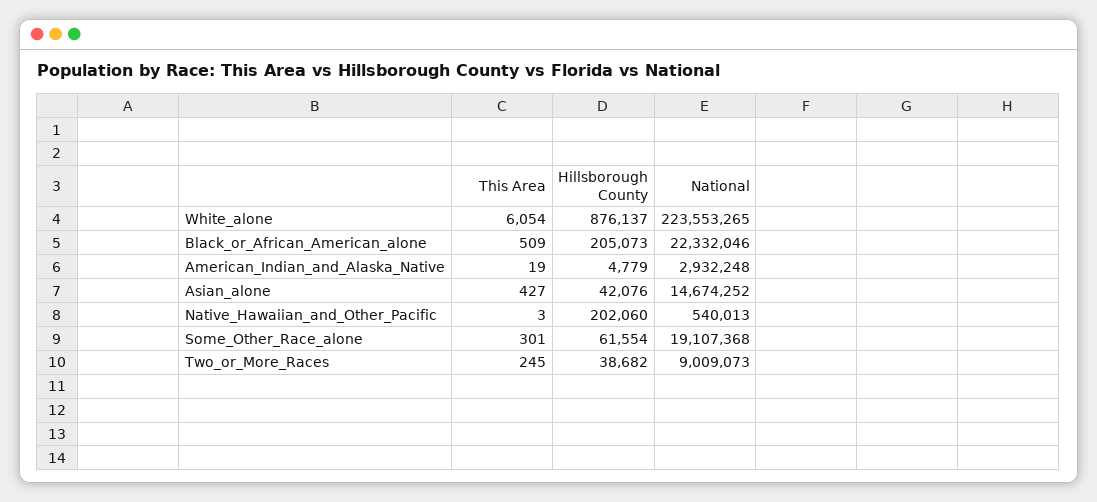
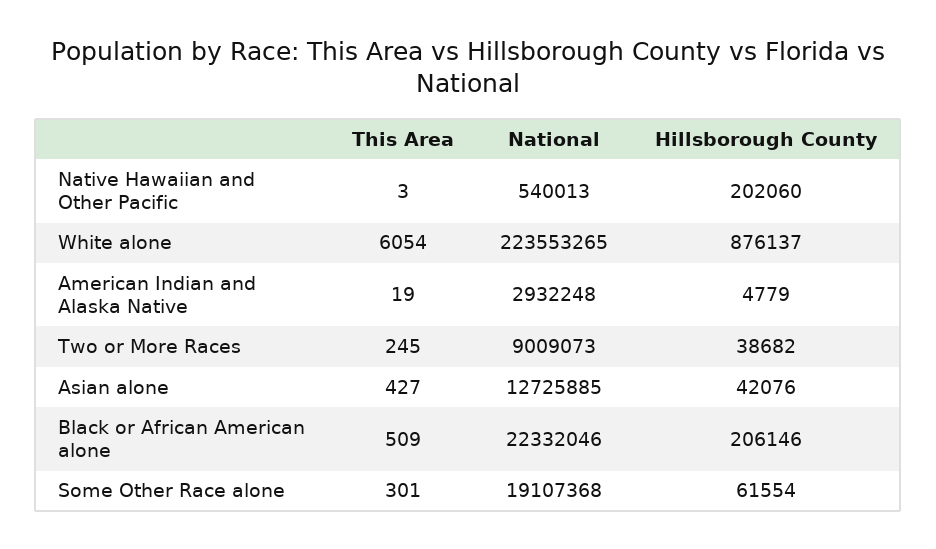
  {
    "This Area": {
      "White_alone": 6054,
      "Black_or_African_American_alone": 509,
      "American_Indian_and_Alaska_Native": 19,
      "Asian_alone": 427,
      "Native_Hawaiian_and_Other_Pacific": 3,
      "Some_Other_Race_alone": 301,
      "Two_or_More_Races": 245
    },
    "Hillsborough County": {
      "White_alone": 876137,
-     "Black_or_African_American_alone": 205073,
+     "Black_or_African_American_alone": 206146,
      "American_Indian_and_Alaska_Native": 4779,
      "Asian_alone": 42076,
      "Native_Hawaiian_and_Other_Pacific": 202060,
      "Some_Other_Race_alone": 61554,
      "Two_or_More_Races": 38682
    },
    "National": {
      "White_alone": 223553265,
      "Black_or_African_American_alone": 22332046,
      "American_Indian_and_Alaska_Native": 2932248,
-     "Asian_alone": 14674252,
+     "Asian_alone": 12725885,
      "Native_Hawaiian_and_Other_Pacific": 540013,
      "Some_Other_Race_alone": 19107368,
      "Two_or_More_Races": 9009073
    }
  }

